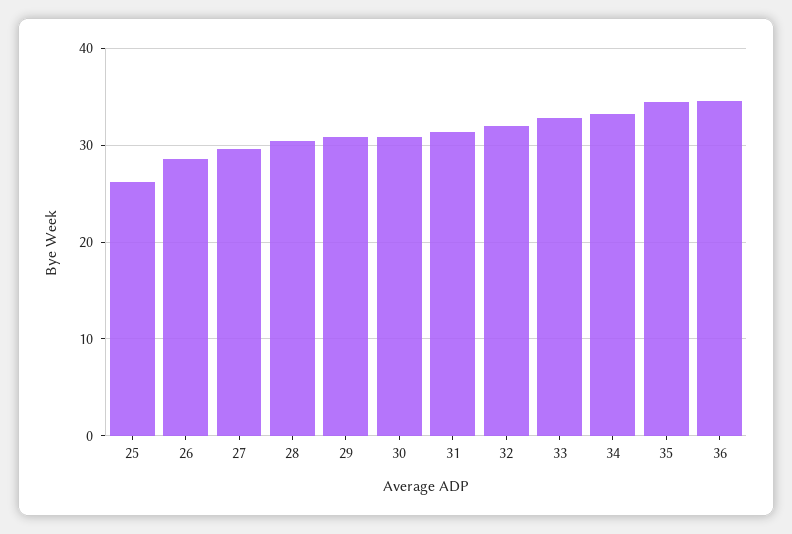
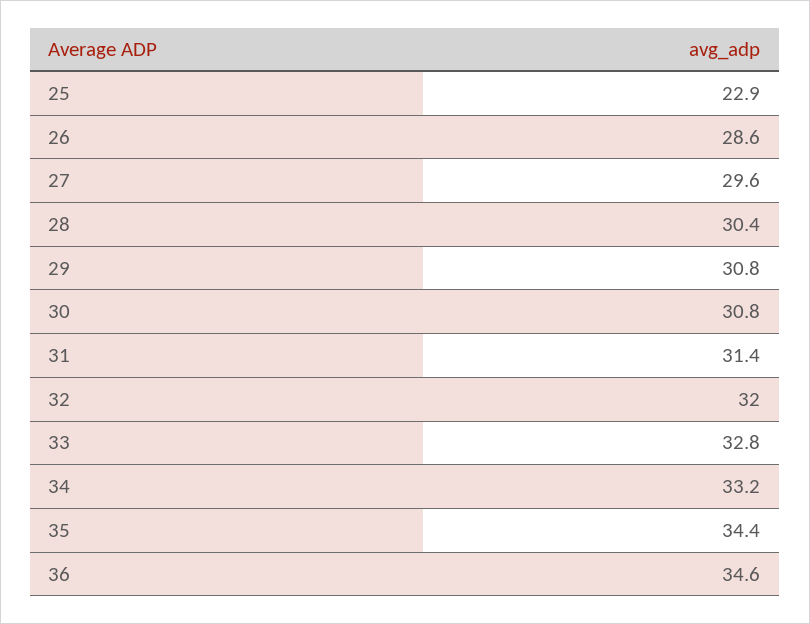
  {
-   "25": 26,
+   "25": 22.9,
    "26": 28.6,
    "27": 29.6,
    "28": 30.4,
    "29": 30.8,
    "30": 30.8,
    "31": 31.4,
    "32": 32,
    "33": 32.8,
    "34": 33.2,
    "35": 34.4,
    "36": 34.6
  }

